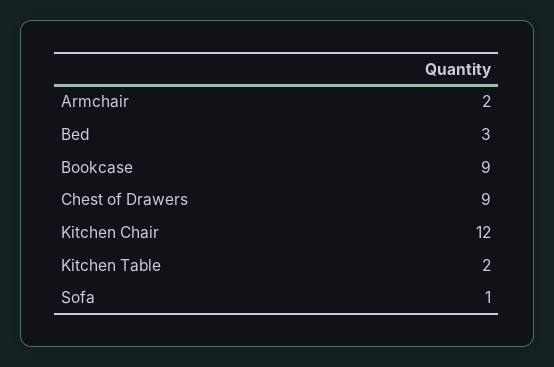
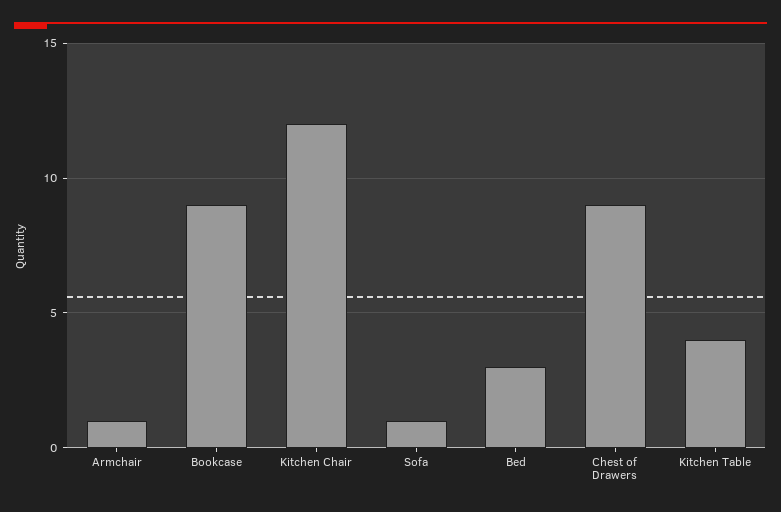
  {
-   "Armchair": 2,
+   "Armchair": 1,
    "Bed": 3,
    "Bookcase": 9,
    "Chest of Drawers": 9,
    "Kitchen Chair": 12,
-   "Kitchen Table": 2,
+   "Kitchen Table": 4,
    "Sofa": 1
  }

